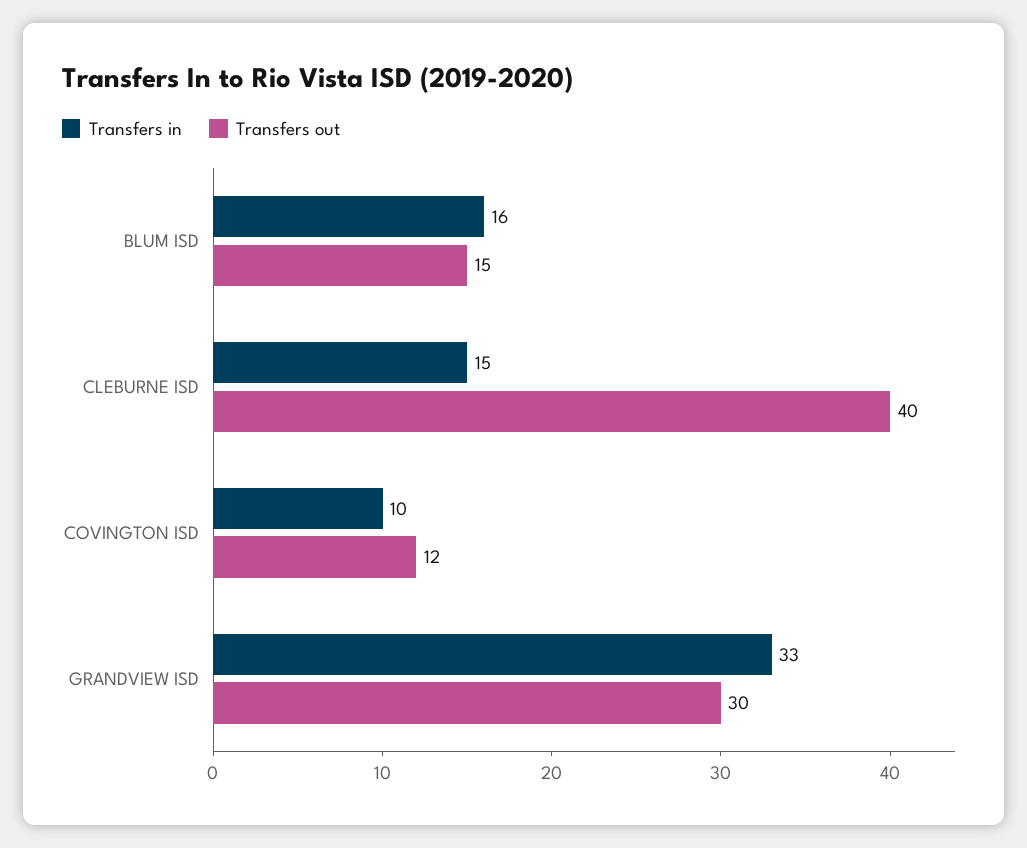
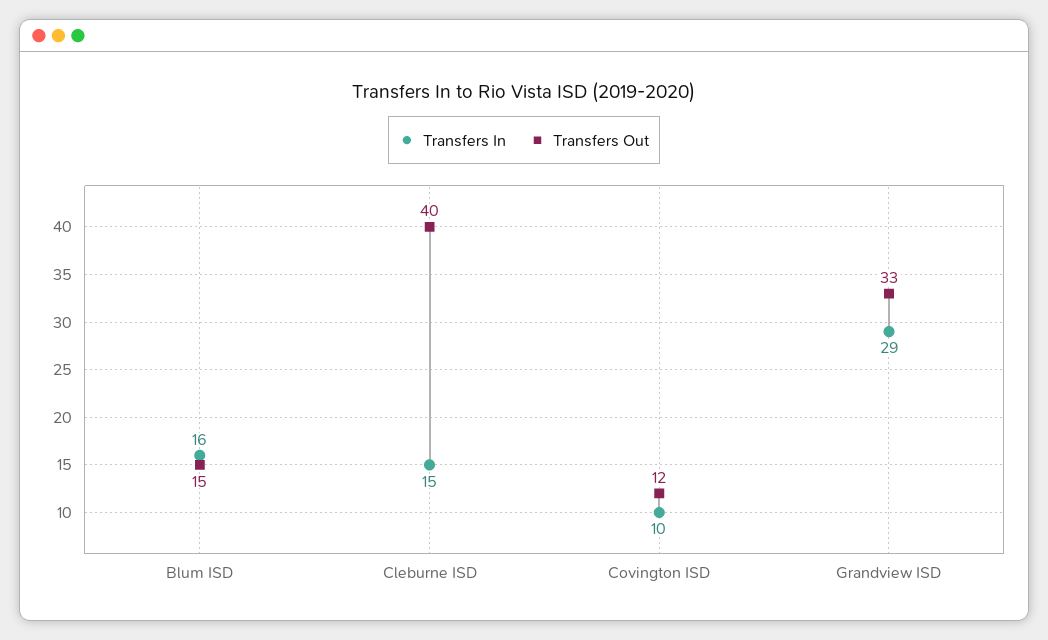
  {
    "Transfers in": {
      "BLUM ISD": 16,
      "CLEBURNE ISD": 15,
      "COVINGTON ISD": 10,
-     "GRANDVIEW ISD": 33
+     "GRANDVIEW ISD": 29
    },
    "Transfers out": {
      "BLUM ISD": 15,
      "CLEBURNE ISD": 40,
      "COVINGTON ISD": 12,
-     "GRANDVIEW ISD": 30
+     "GRANDVIEW ISD": 33
    }
  }

